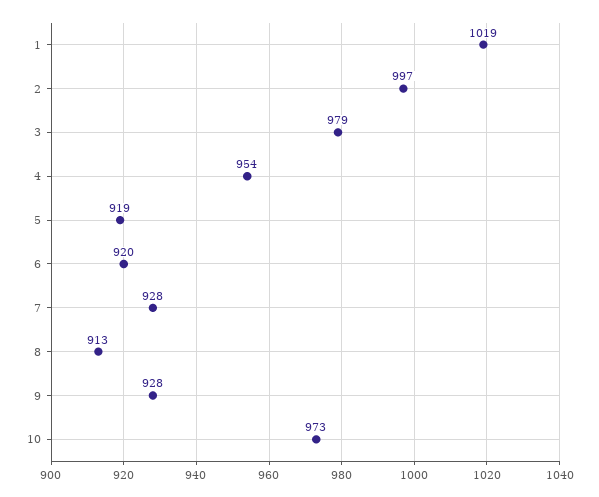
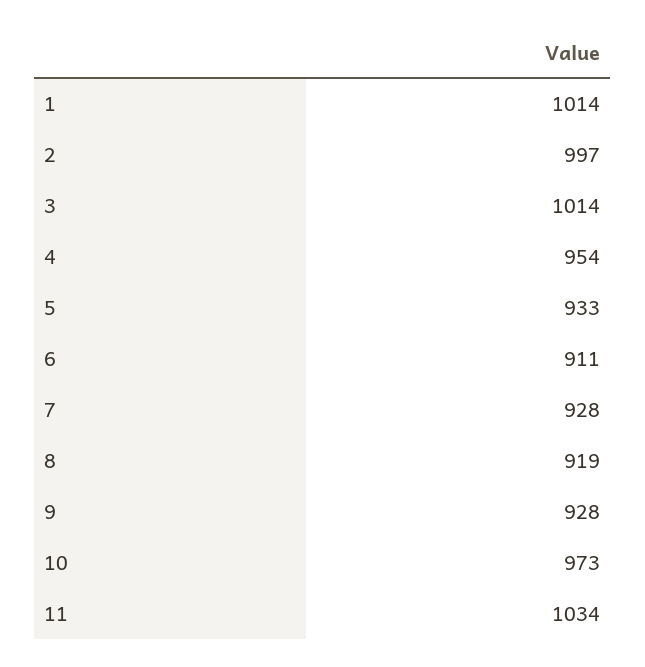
  {
-   "1": 1019,
+   "1": 1014,
    "2": 997,
-   "3": 979,
+   "3": 1014,
    "4": 954,
-   "5": 919,
+   "5": 933,
-   "6": 920,
+   "6": 911,
    "7": 928,
-   "8": 913,
+   "8": 919,
    "9": 928,
-   "10": 973
+   "10": 973,
+   "11": 1034
  }

